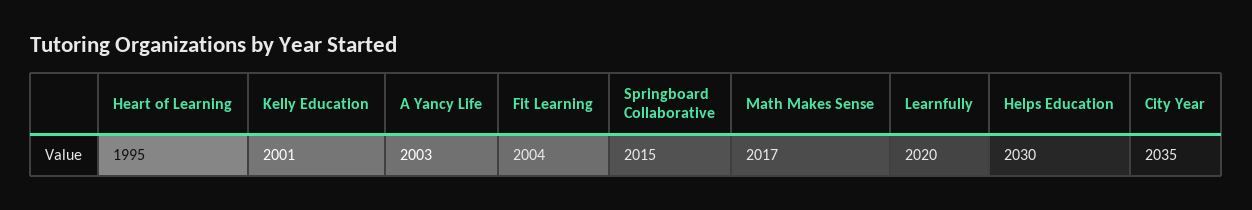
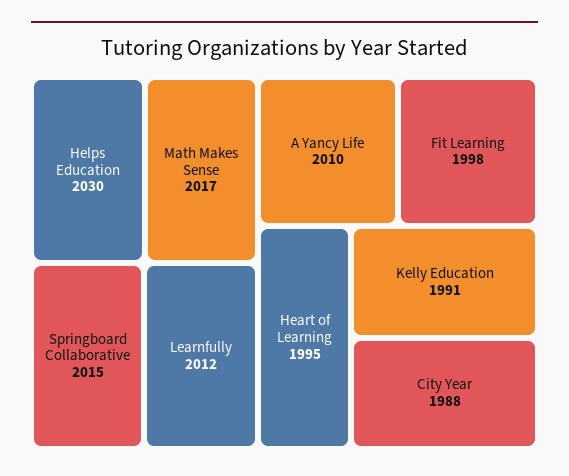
  {
    "Heart of Learning": 1995,
-   "Kelly Education": 2001,
+   "Kelly Education": 1991,
-   "A Yancy Life": 2003,
+   "A Yancy Life": 2010,
-   "Fit Learning": 2004,
+   "Fit Learning": 1998,
    "Springboard Collaborative": 2015,
    "Math Makes Sense": 2017,
-   "Learnfully": 2020,
+   "Learnfully": 2012,
    "Helps Education": 2030,
-   "City Year": 2035
+   "City Year": 1988
  }

